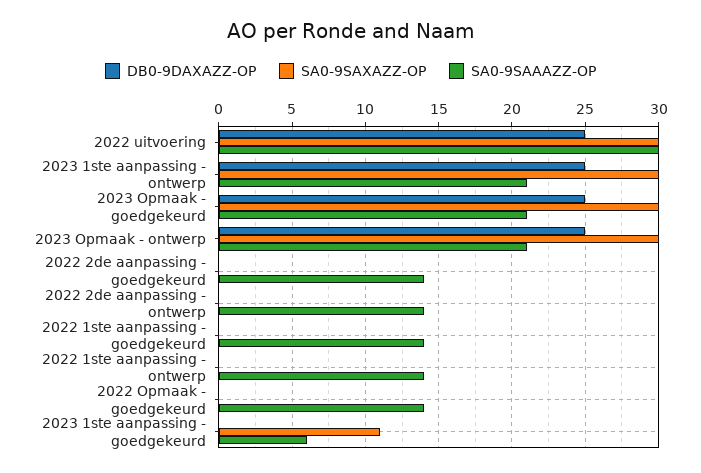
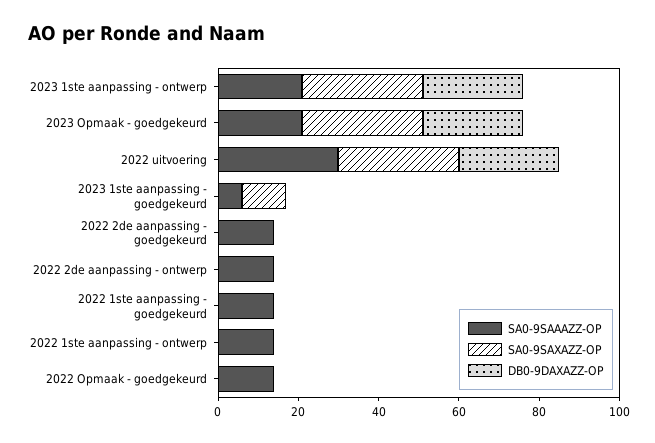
  {
    "DB0-9DAXAZZ-OP": {
      "2022 uitvoering": 25,
      "2023 1ste aanpassing - ontwerp": 25,
      "2023 Opmaak - goedgekeurd": 25,
-     "2023 Opmaak - ontwerp": 25,
      "2022 2de aanpassing - goedgekeurd": 0,
      "2022 2de aanpassing - ontwerp": 0,
      "2022 1ste aanpassing - goedgekeurd": 0,
      "2022 1ste aanpassing - ontwerp": 0,
      "2022 Opmaak - goedgekeurd": 0,
      "2023 1ste aanpassing - goedgekeurd": 0
    },
    "SA0-9SAXAZZ-OP": {
      "2022 uitvoering": 30,
      "2023 1ste aanpassing - ontwerp": 30,
      "2023 Opmaak - goedgekeurd": 30,
-     "2023 Opmaak - ontwerp": 30,
      "2022 2de aanpassing - goedgekeurd": 0,
      "2022 2de aanpassing - ontwerp": 0,
      "2022 1ste aanpassing - goedgekeurd": 0,
      "2022 1ste aanpassing - ontwerp": 0,
      "2022 Opmaak - goedgekeurd": 0,
      "2023 1ste aanpassing - goedgekeurd": 11
    },
    "SA0-9SAAAZZ-OP": {
      "2022 uitvoering": 30,
      "2023 1ste aanpassing - ontwerp": 21,
      "2023 Opmaak - goedgekeurd": 21,
-     "2023 Opmaak - ontwerp": 21,
      "2022 2de aanpassing - goedgekeurd": 14,
      "2022 2de aanpassing - ontwerp": 14,
      "2022 1ste aanpassing - goedgekeurd": 14,
      "2022 1ste aanpassing - ontwerp": 14,
      "2022 Opmaak - goedgekeurd": 14,
      "2023 1ste aanpassing - goedgekeurd": 6
    }
  }

